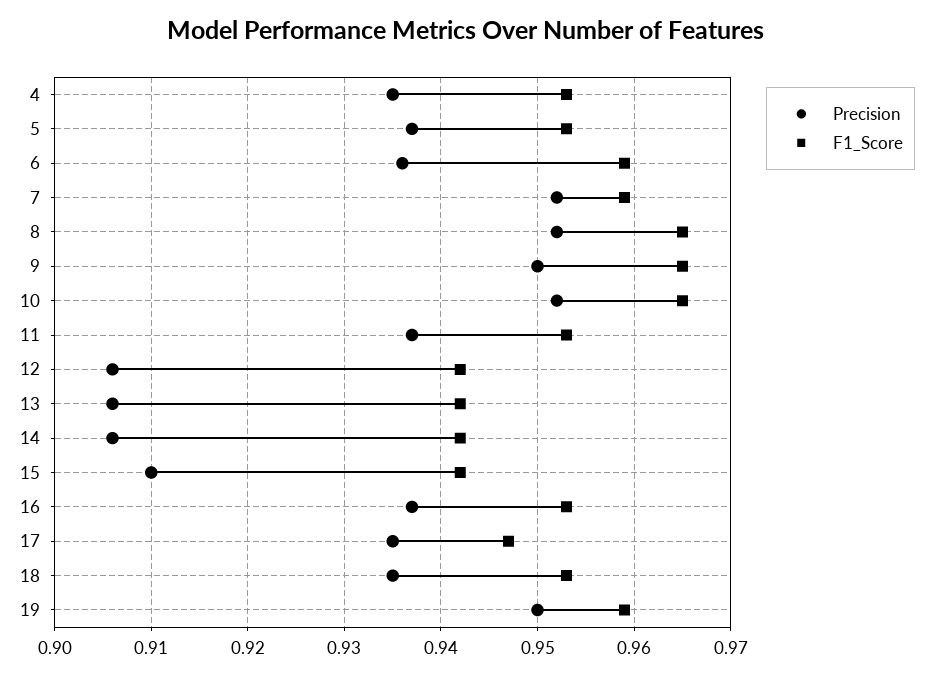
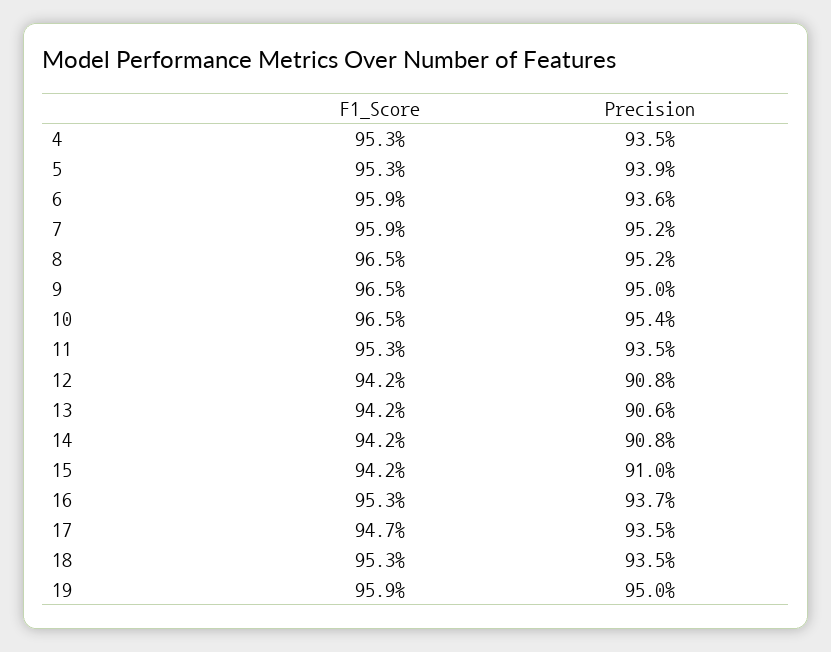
  {
    "Precision": {
      "4": 0.935,
-     "5": 0.937,
+     "5": 0.939,
      "6": 0.936,
      "7": 0.952,
      "8": 0.952,
      "9": 0.95,
-     "10": 0.952,
+     "10": 0.954,
-     "11": 0.937,
+     "11": 0.935,
-     "12": 0.906,
+     "12": 0.908,
      "13": 0.906,
-     "14": 0.906,
+     "14": 0.908,
      "15": 0.91,
      "16": 0.937,
      "17": 0.935,
      "18": 0.935,
      "19": 0.95
    },
    "F1_Score": {
      "4": 0.953,
      "5": 0.953,
      "6": 0.959,
      "7": 0.959,
      "8": 0.965,
      "9": 0.965,
      "10": 0.965,
      "11": 0.953,
      "12": 0.942,
      "13": 0.942,
      "14": 0.942,
      "15": 0.942,
      "16": 0.953,
      "17": 0.947,
      "18": 0.953,
      "19": 0.959
    }
  }

